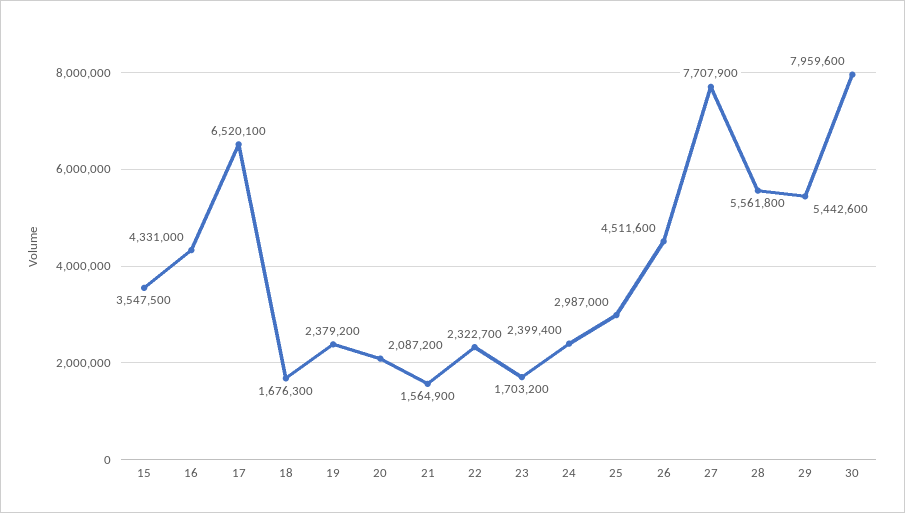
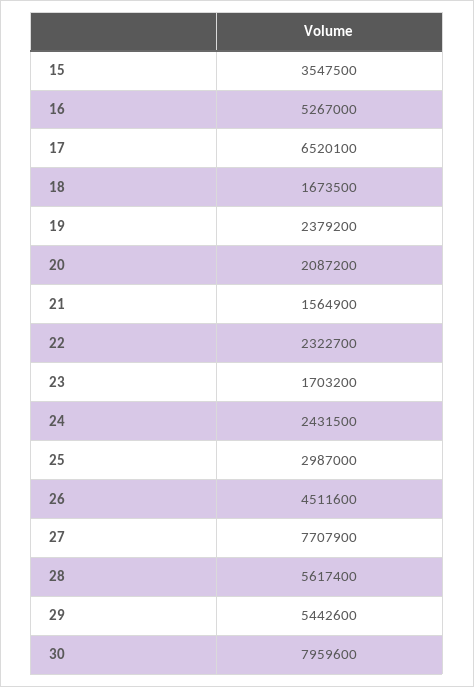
  {
    "15": 3547500,
-   "16": 4331000,
+   "16": 5267000,
    "17": 6520100,
-   "18": 1676300,
+   "18": 1673500,
    "19": 2379200,
    "20": 2087200,
    "21": 1564900,
    "22": 2322700,
    "23": 1703200,
-   "24": 2399400,
+   "24": 2431500,
    "25": 2987000,
    "26": 4511600,
    "27": 7707900,
-   "28": 5561800,
+   "28": 5617400,
    "29": 5442600,
    "30": 7959600
  }

